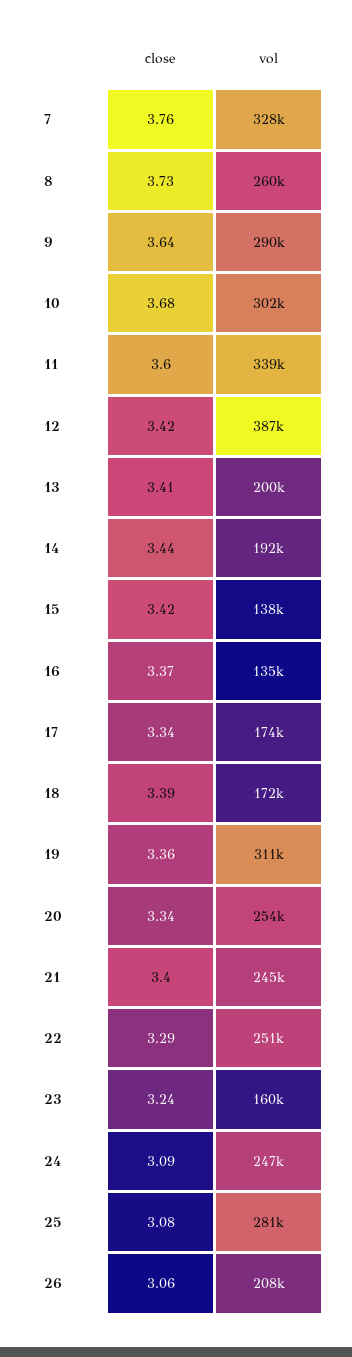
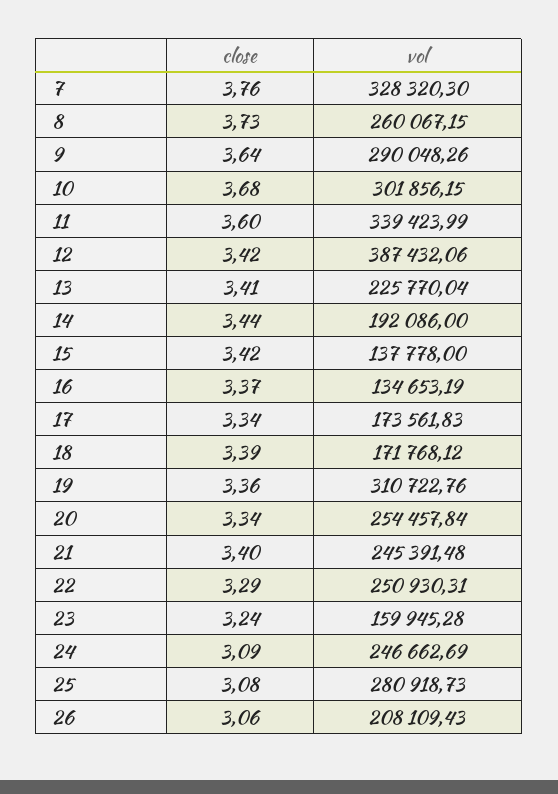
  {
    "close": {
      "7": 3.76,
      "8": 3.73,
      "9": 3.64,
      "10": 3.68,
      "11": 3.6,
      "12": 3.42,
      "13": 3.41,
      "14": 3.44,
      "15": 3.42,
      "16": 3.37,
      "17": 3.34,
      "18": 3.39,
      "19": 3.36,
      "20": 3.34,
      "21": 3.4,
      "22": 3.29,
      "23": 3.24,
      "24": 3.09,
      "25": 3.08,
      "26": 3.06
    },
    "vol": {
      "7": 328320.3,
      "8": 260067.15,
      "9": 290048.26,
      "10": 301856.15,
      "11": 339423.99,
      "12": 387432.06,
-     "13": 200000,
+     "13": 225770.04,
      "14": 192086,
      "15": 137778,
      "16": 134653.19,
      "17": 173561.83,
      "18": 171768.12,
      "19": 310722.76,
      "20": 254457.84,
      "21": 245391.48,
      "22": 250930.31,
      "23": 159945.28,
      "24": 246662.69,
      "25": 280918.73,
      "26": 208109.43
    }
  }

